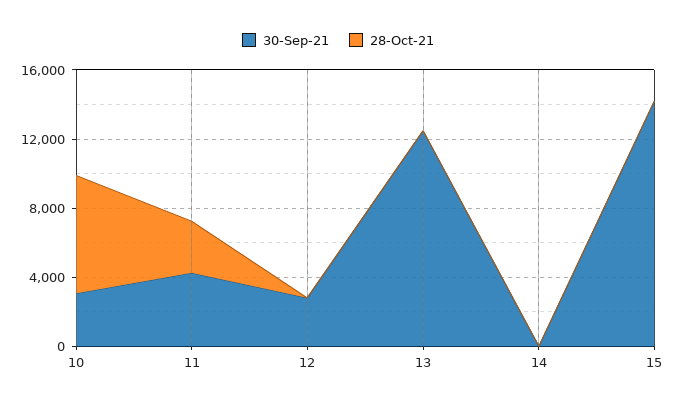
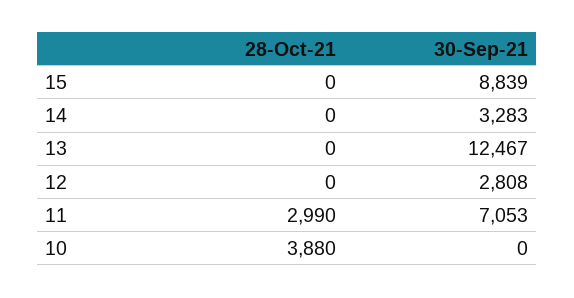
  {
    "30-Sep-21": {
-     "10": 3000,
+     "10": 0,
-     "11": 4000,
+     "11": 7053,
      "12": 2808,
      "13": 12467,
-     "14": 0,
+     "14": 3283,
-     "15": 14000
+     "15": 8839
    },
    "28-Oct-21": {
-     "10": 7000,
+     "10": 3880,
      "11": 2990,
      "12": 0,
      "13": 0,
      "14": 0,
      "15": 0
    }
  }

